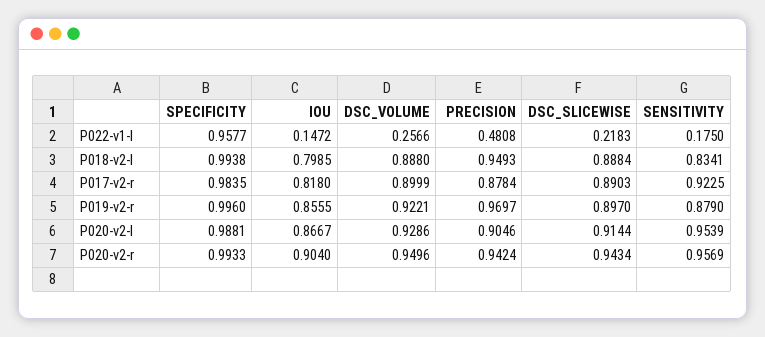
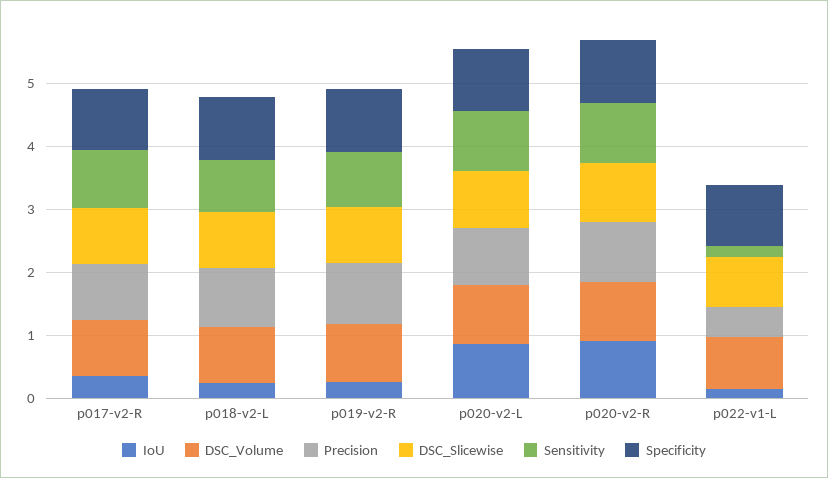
  {
    "SPECIFICITY": {
      "P022-v1-l": 0.9577,
      "P018-v2-l": 0.9938,
      "P017-v2-r": 0.9835,
      "P019-v2-r": 0.996,
      "P020-v2-l": 0.9881,
      "P020-v2-r": 0.9933
    },
    "IOU": {
      "P022-v1-l": 0.1472,
-     "P018-v2-l": 0.7985,
+     "P018-v2-l": 0.2,
-     "P017-v2-r": 0.818,
+     "P017-v2-r": 0.4,
-     "P019-v2-r": 0.8555,
+     "P019-v2-r": 0.2,
      "P020-v2-l": 0.8667,
      "P020-v2-r": 0.904
    },
    "DSC_VOLUME": {
-     "P022-v1-l": 0.2566,
+     "P022-v1-l": 0.8,
      "P018-v2-l": 0.888,
      "P017-v2-r": 0.8999,
      "P019-v2-r": 0.9221,
      "P020-v2-l": 0.9286,
      "P020-v2-r": 0.9496
    },
    "PRECISION": {
      "P022-v1-l": 0.4808,
      "P018-v2-l": 0.9493,
      "P017-v2-r": 0.8784,
      "P019-v2-r": 0.9697,
      "P020-v2-l": 0.9046,
      "P020-v2-r": 0.9424
    },
    "DSC_SLICEWISE": {
-     "P022-v1-l": 0.2183,
+     "P022-v1-l": 0.8,
      "P018-v2-l": 0.8884,
      "P017-v2-r": 0.8903,
      "P019-v2-r": 0.897,
      "P020-v2-l": 0.9144,
      "P020-v2-r": 0.9434
    },
    "SENSITIVITY": {
      "P022-v1-l": 0.175,
      "P018-v2-l": 0.8341,
      "P017-v2-r": 0.9225,
      "P019-v2-r": 0.879,
      "P020-v2-l": 0.9539,
      "P020-v2-r": 0.9569
    }
  }

